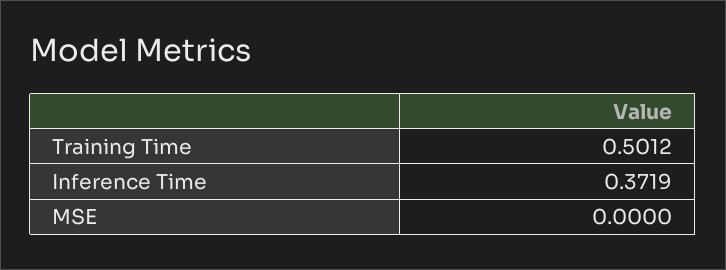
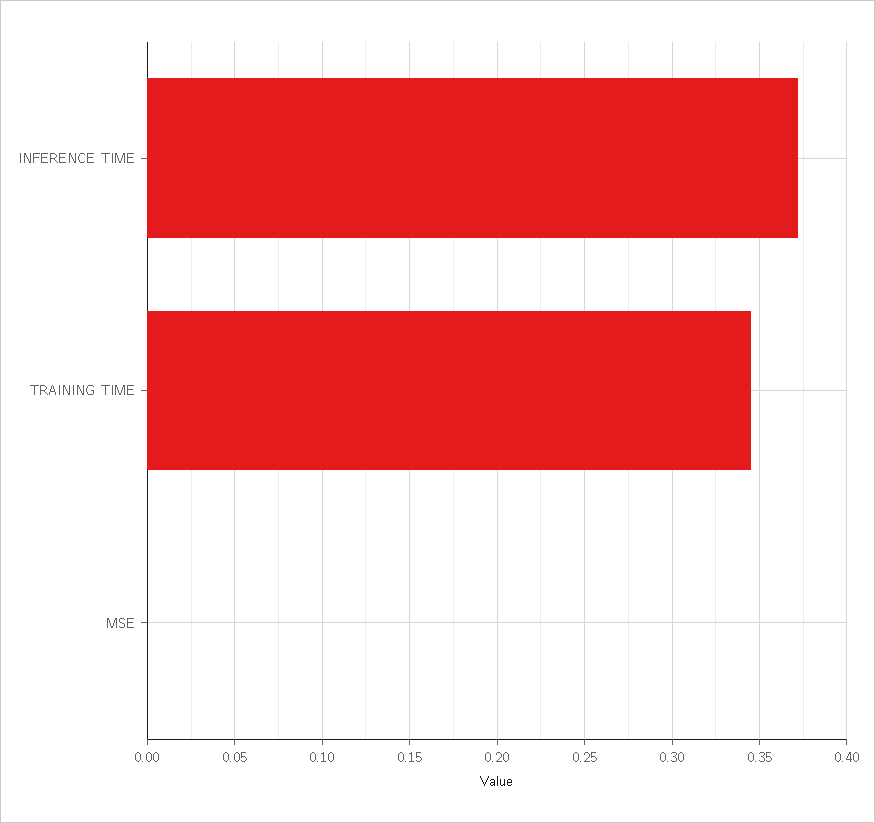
  {
-   "Training Time": 0.5012,
+   "Training Time": 0.345,
    "Inference Time": 0.3719,
    "MSE": 0
  }

